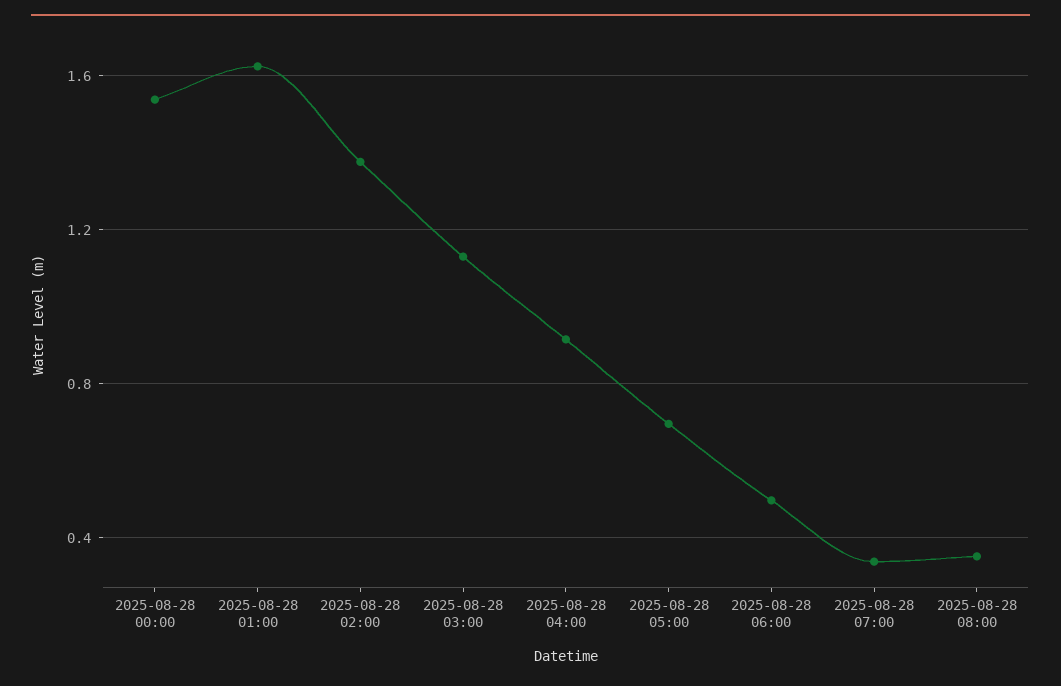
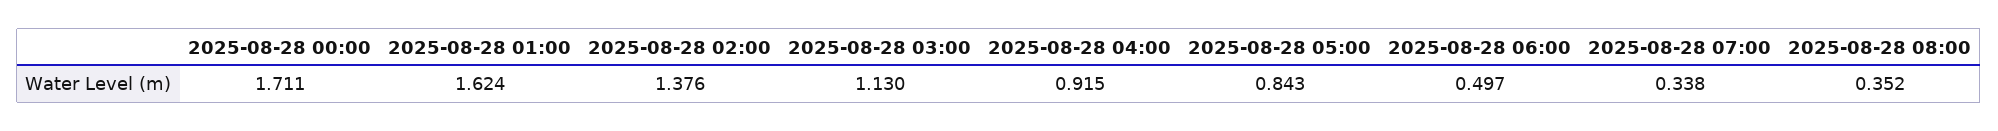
  {
-   "2025-08-28 00:00": 1.55,
+   "2025-08-28 00:00": 1.711,
    "2025-08-28 01:00": 1.624,
    "2025-08-28 02:00": 1.376,
    "2025-08-28 03:00": 1.13,
    "2025-08-28 04:00": 0.915,
-   "2025-08-28 05:00": 0.7,
+   "2025-08-28 05:00": 0.843,
    "2025-08-28 06:00": 0.497,
    "2025-08-28 07:00": 0.338,
    "2025-08-28 08:00": 0.352
  }

